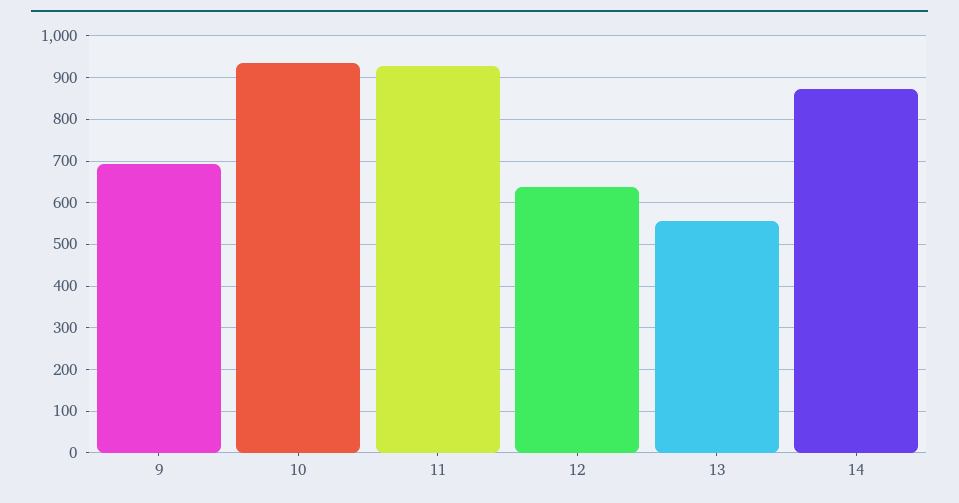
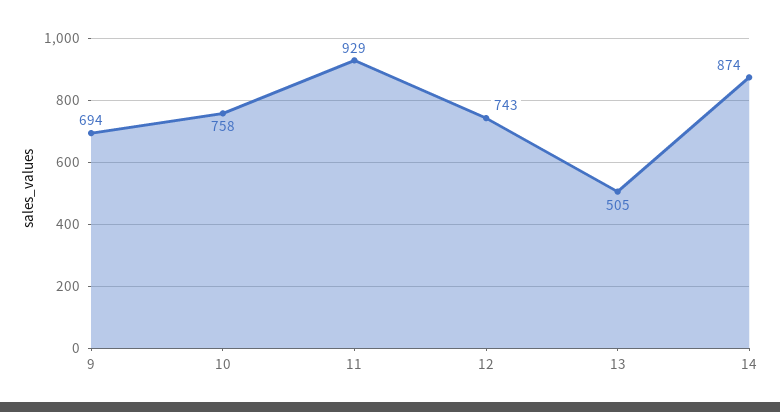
  {
    "9": 694,
-   "10": 940,
+   "10": 758,
    "11": 929,
-   "12": 640,
+   "12": 743,
-   "13": 560,
+   "13": 505,
    "14": 874
  }

